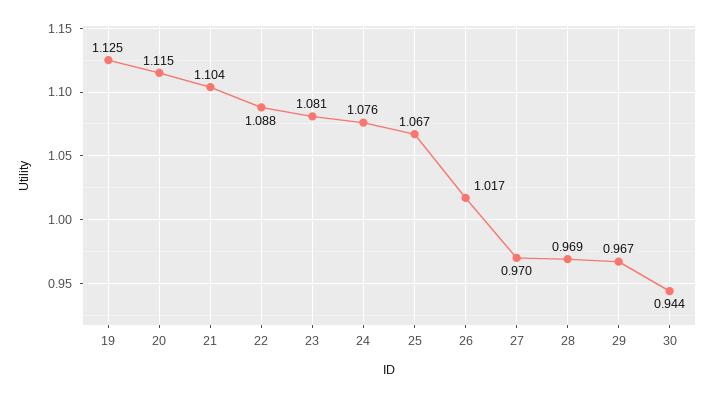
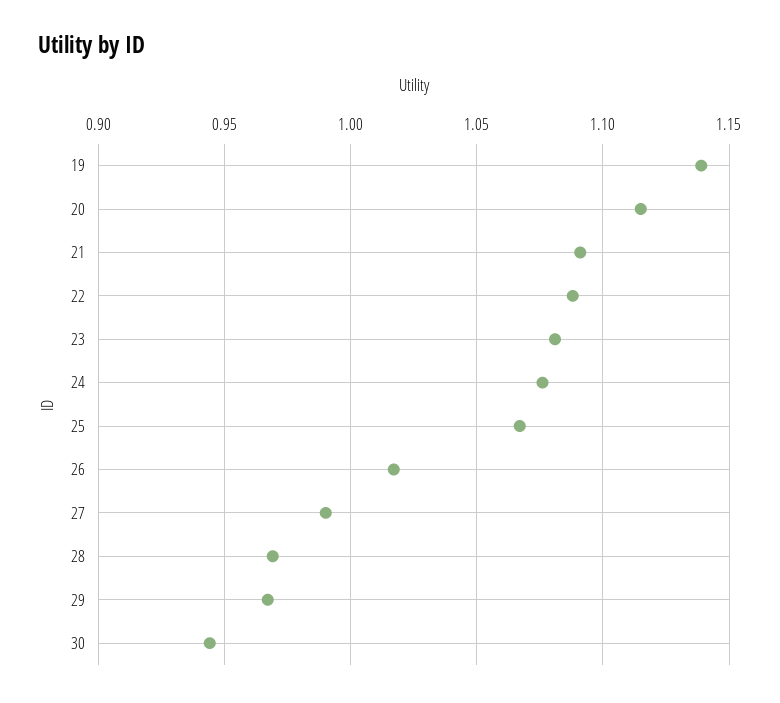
  {
-   "19": 1.125,
+   "19": 1.14,
    "20": 1.115,
-   "21": 1.104,
+   "21": 1.09,
    "22": 1.088,
    "23": 1.081,
    "24": 1.076,
    "25": 1.067,
    "26": 1.017,
-   "27": 0.97,
+   "27": 0.99,
    "28": 0.969,
    "29": 0.967,
    "30": 0.944
  }

